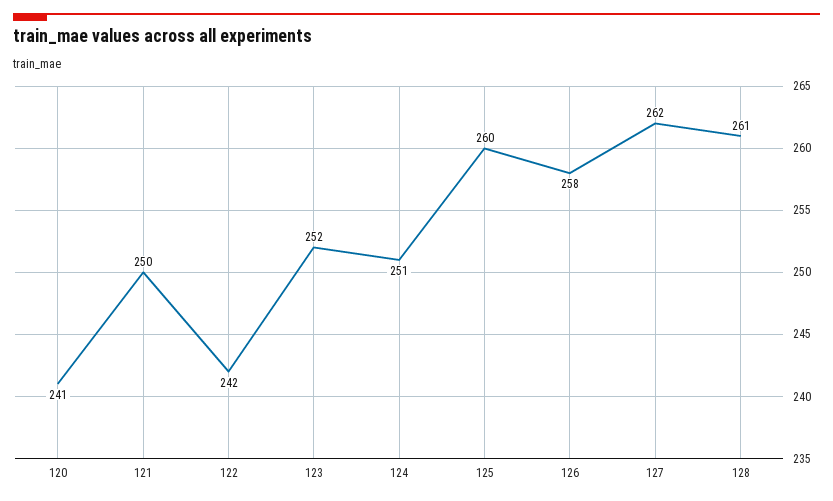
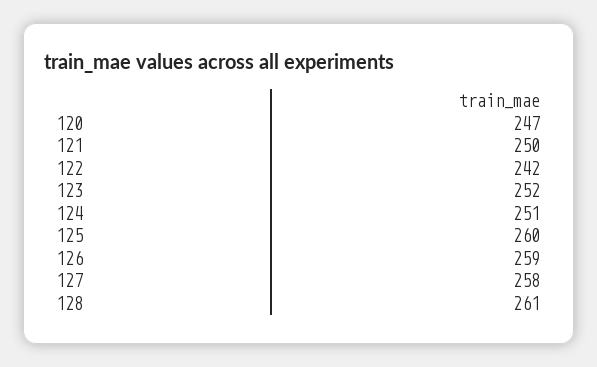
  {
-   "120": 241,
+   "120": 247,
    "121": 250,
    "122": 242,
    "123": 252,
    "124": 251,
    "125": 260,
-   "126": 258,
+   "126": 259,
-   "127": 262,
+   "127": 258,
    "128": 261
  }

